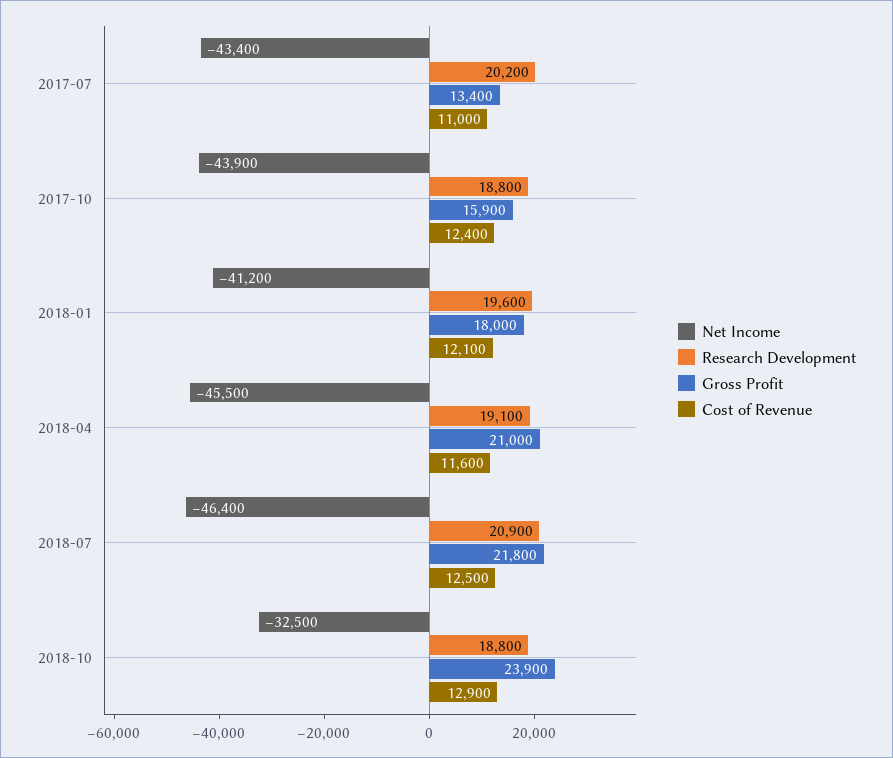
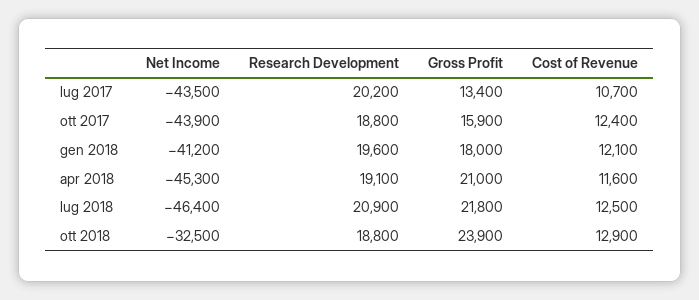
  {
    "Net Income": {
-     "2017-07": -43400,
+     "2017-07": -43500,
      "2017-10": -43900,
      "2018-01": -41200,
-     "2018-04": -45500,
+     "2018-04": -45300,
      "2018-07": -46400,
      "2018-10": -32500
    },
    "Research Development": {
      "2017-07": 20200,
      "2017-10": 18800,
      "2018-01": 19600,
      "2018-04": 19100,
      "2018-07": 20900,
      "2018-10": 18800
    },
    "Gross Profit": {
      "2017-07": 13400,
      "2017-10": 15900,
      "2018-01": 18000,
      "2018-04": 21000,
      "2018-07": 21800,
      "2018-10": 23900
    },
    "Cost of Revenue": {
-     "2017-07": 11000,
+     "2017-07": 10700,
      "2017-10": 12400,
      "2018-01": 12100,
      "2018-04": 11600,
      "2018-07": 12500,
      "2018-10": 12900
    }
  }

